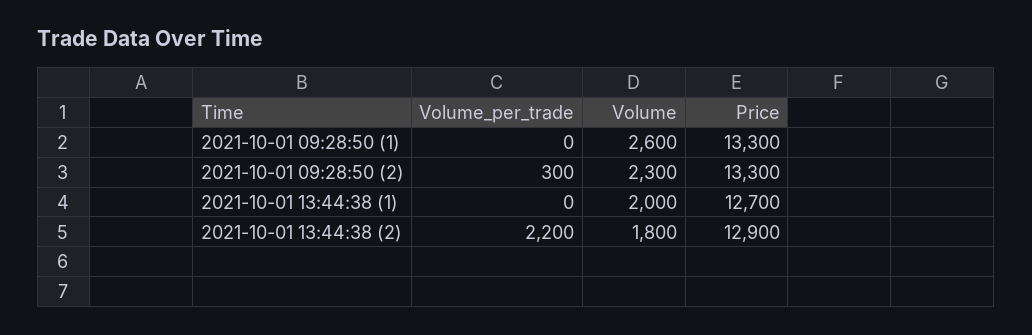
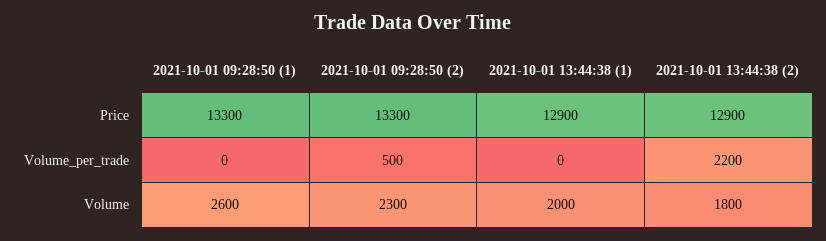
  {
    "Volume_per_trade": {
      "2021-10-01 09:28:50 (1)": 0,
-     "2021-10-01 09:28:50 (2)": 300,
+     "2021-10-01 09:28:50 (2)": 500,
      "2021-10-01 13:44:38 (1)": 0,
      "2021-10-01 13:44:38 (2)": 2200
    },
    "Volume": {
      "2021-10-01 09:28:50 (1)": 2600,
      "2021-10-01 09:28:50 (2)": 2300,
      "2021-10-01 13:44:38 (1)": 2000,
      "2021-10-01 13:44:38 (2)": 1800
    },
    "Price": {
      "2021-10-01 09:28:50 (1)": 13300,
      "2021-10-01 09:28:50 (2)": 13300,
-     "2021-10-01 13:44:38 (1)": 12700,
+     "2021-10-01 13:44:38 (1)": 12900,
      "2021-10-01 13:44:38 (2)": 12900
    }
  }

